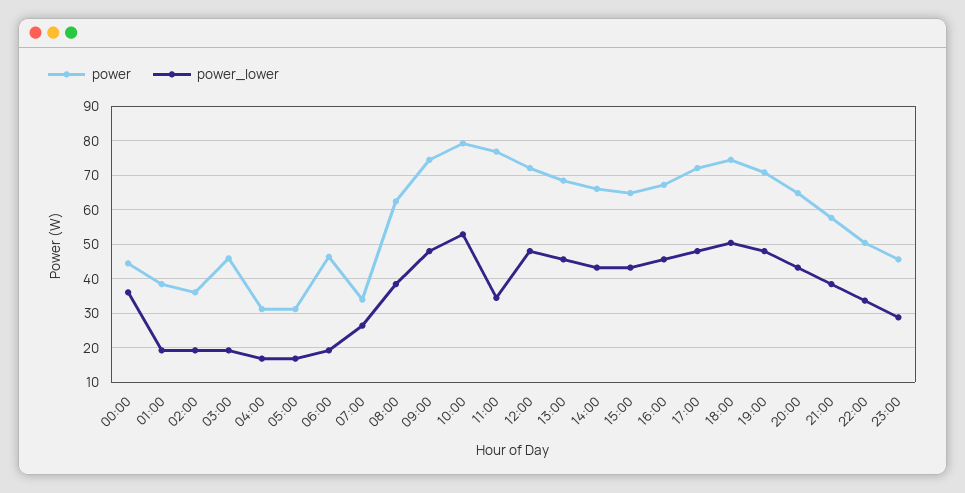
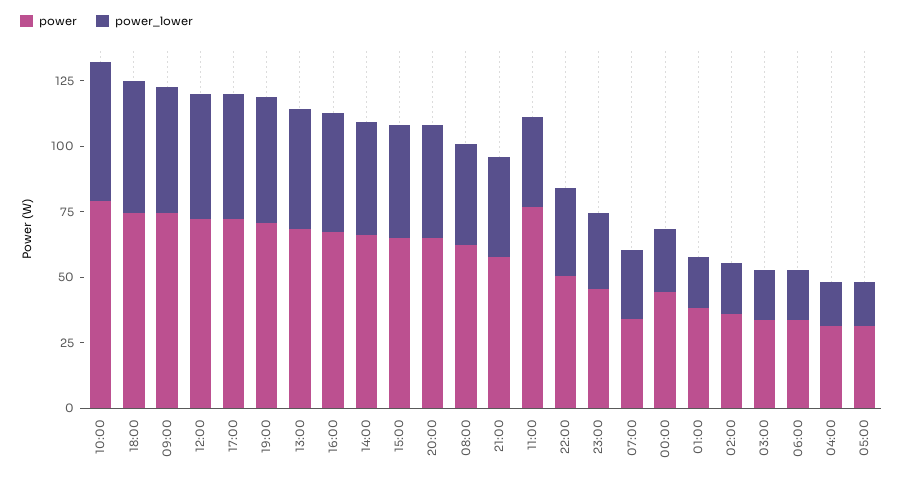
  {
    "power": {
      "00:00": 44,
      "01:00": 38,
      "02:00": 36,
-     "03:00": 46,
+     "03:00": 35,
      "04:00": 32,
      "05:00": 32,
-     "06:00": 46,
+     "06:00": 35,
      "07:00": 34,
      "08:00": 62,
      "09:00": 74,
      "10:00": 80,
      "11:00": 76,
      "12:00": 72,
      "13:00": 68,
      "14:00": 66,
      "15:00": 64,
      "16:00": 68,
      "17:00": 72,
      "18:00": 74,
      "19:00": 70,
      "20:00": 64,
      "21:00": 58,
      "22:00": 50,
      "23:00": 46
    },
    "power_lower": {
-     "00:00": 36,
+     "00:00": 25,
      "01:00": 20,
      "02:00": 20,
      "03:00": 20,
      "04:00": 16,
      "05:00": 16,
      "06:00": 20,
      "07:00": 26,
      "08:00": 38,
      "09:00": 48,
      "10:00": 52,
      "11:00": 34,
      "12:00": 48,
      "13:00": 46,
      "14:00": 44,
      "15:00": 44,
      "16:00": 46,
      "17:00": 48,
      "18:00": 50,
      "19:00": 48,
      "20:00": 44,
      "21:00": 38,
      "22:00": 34,
      "23:00": 28
    }
  }

